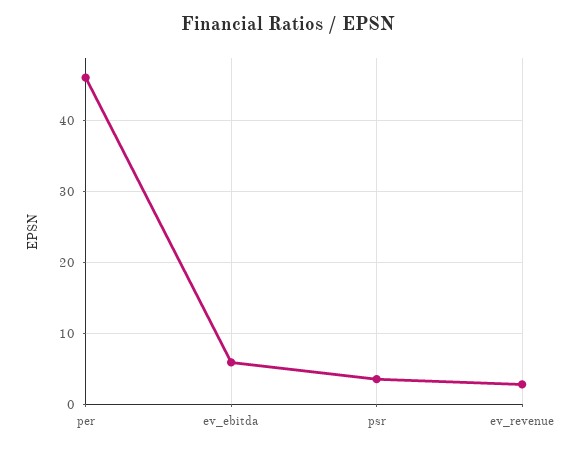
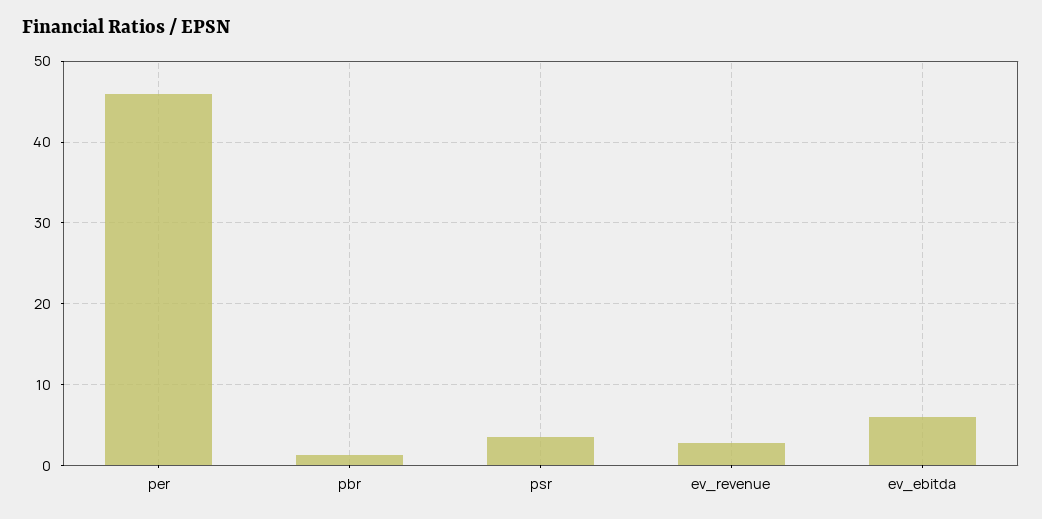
  {
    "per": 46,
    "ev_ebitda": 6,
    "psr": 4,
-   "ev_revenue": 3
+   "ev_revenue": 3,
+   "pbr": 1
  }

